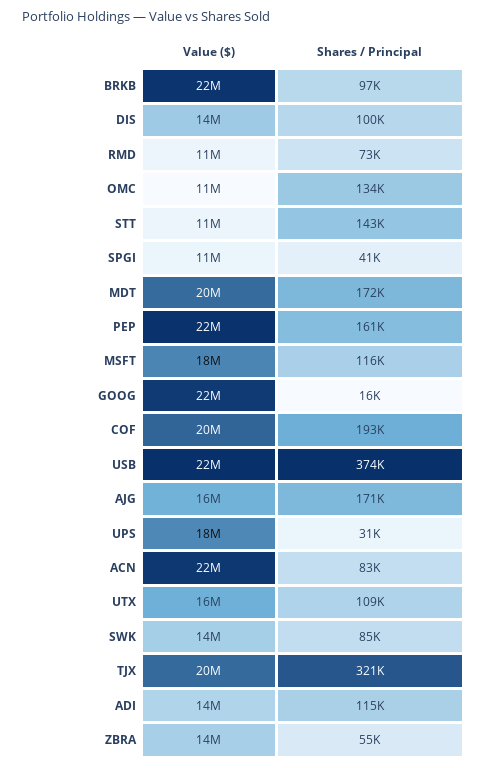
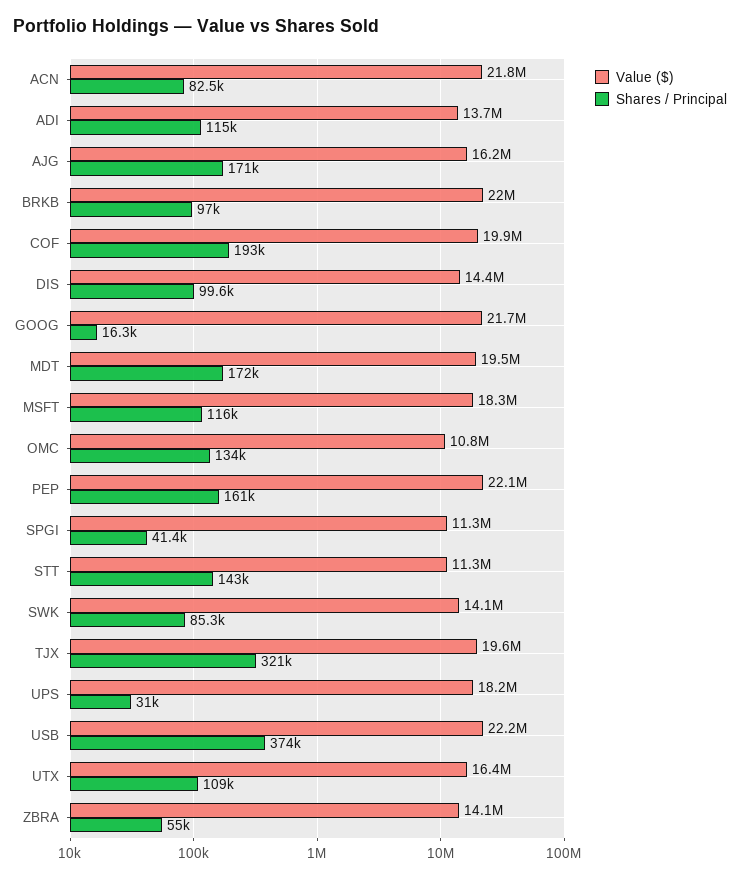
  {
    "Value ($)": {
      "BRKB": 22000000,
      "DIS": 14400000,
-     "RMD": 11000000,
      "OMC": 10800000,
      "STT": 11300000,
      "SPGI": 11300000,
      "MDT": 19500000,
      "PEP": 22100000,
      "MSFT": 18300000,
      "GOOG": 21700000,
      "COF": 19900000,
      "USB": 22200000,
      "AJG": 16200000,
      "UPS": 18200000,
      "ACN": 21800000,
      "UTX": 16400000,
      "SWK": 14100000,
      "TJX": 19600000,
      "ADI": 13700000,
      "ZBRA": 14100000
    },
    "Shares / Principal": {
      "BRKB": 97000,
      "DIS": 99600,
-     "RMD": 73000,
      "OMC": 134000,
      "STT": 143000,
      "SPGI": 41400,
      "MDT": 172000,
      "PEP": 161000,
      "MSFT": 116000,
      "GOOG": 16300,
      "COF": 193000,
      "USB": 374000,
      "AJG": 171000,
      "UPS": 31000,
      "ACN": 82500,
      "UTX": 109000,
      "SWK": 85300,
      "TJX": 321000,
      "ADI": 115000,
      "ZBRA": 55000
    }
  }

